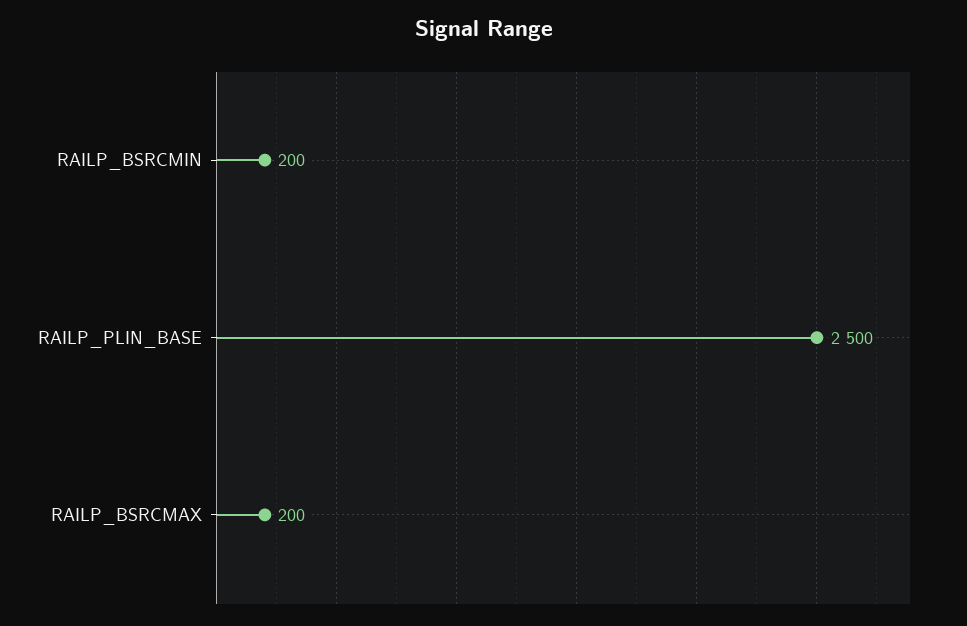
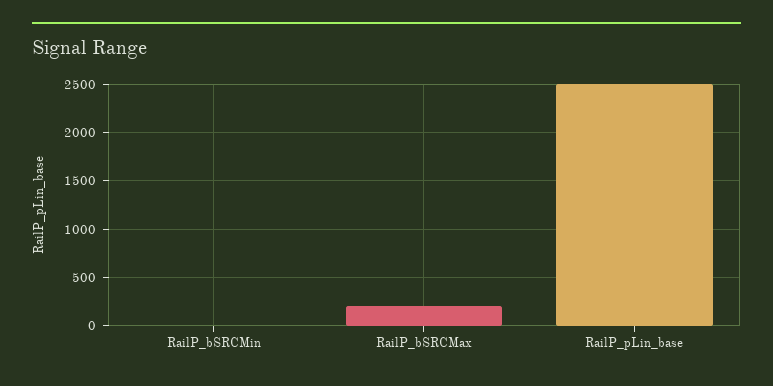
  {
-   "RAILP_BSRCMIN": 200,
+   "RAILP_BSRCMIN": 0,
    "RAILP_PLIN_BASE": 2500,
    "RAILP_BSRCMAX": 200
  }

